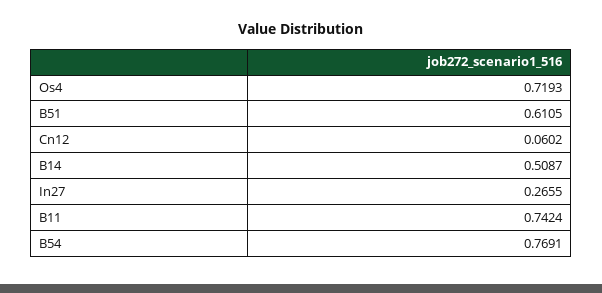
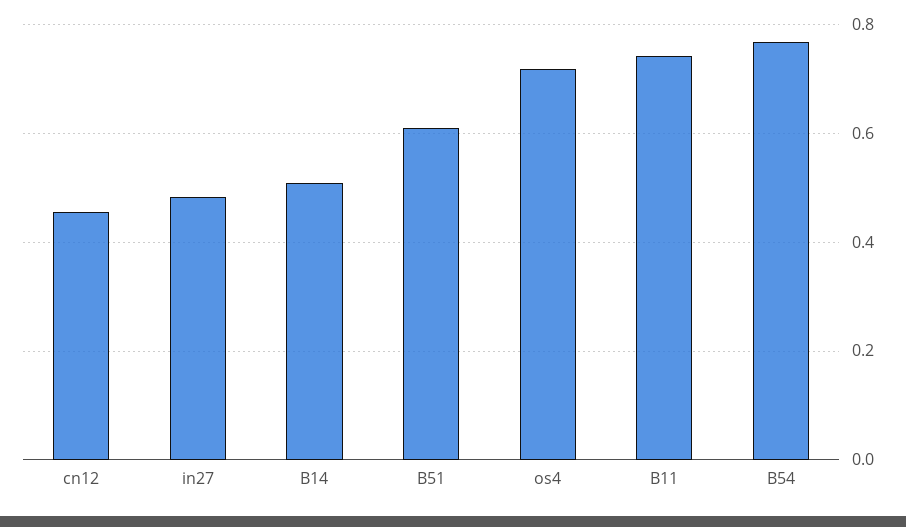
  {
    "Os4": 0.7193,
    "B51": 0.6105,
-   "Cn12": 0.0602,
+   "Cn12": 0.46,
    "B14": 0.5087,
-   "In27": 0.2655,
+   "In27": 0.48,
    "B11": 0.7424,
    "B54": 0.7691
  }

